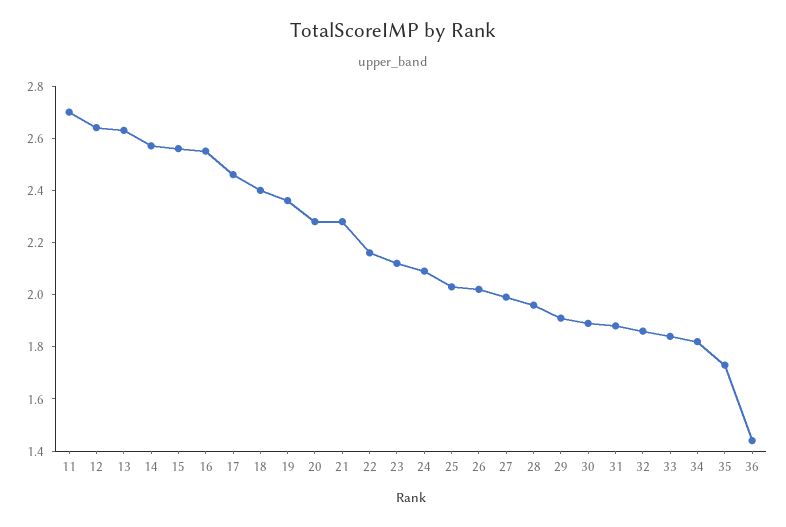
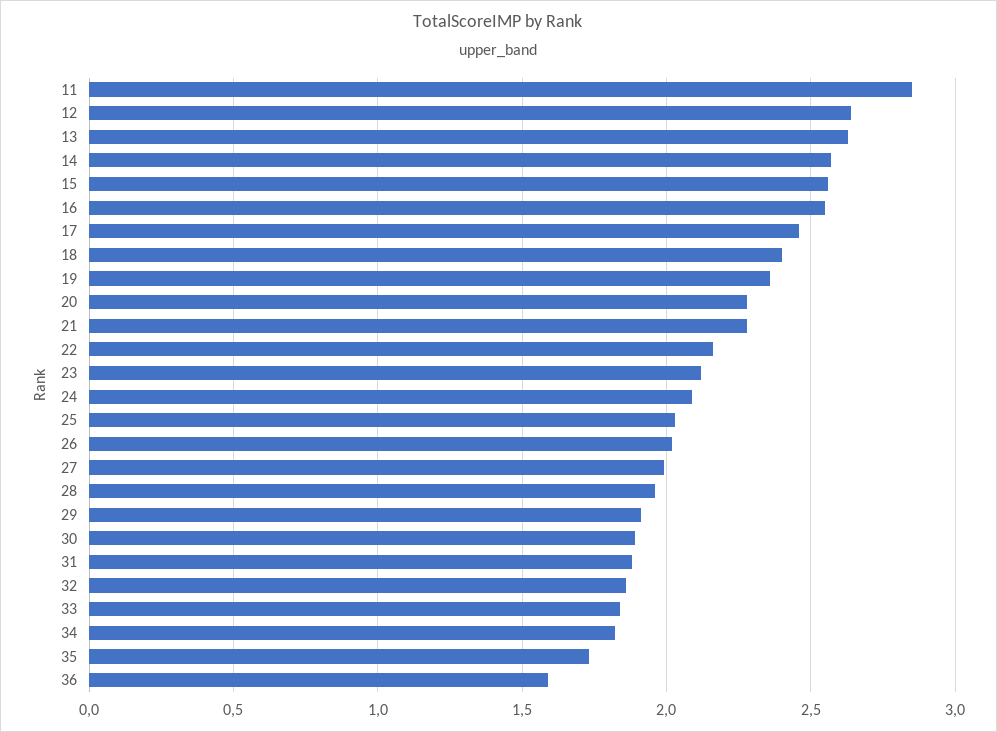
  {
-   "11": 2.7,
+   "11": 2.85,
    "12": 2.65,
    "13": 2.65,
    "14": 2.55,
    "15": 2.55,
    "16": 2.55,
    "17": 2.45,
    "18": 2.4,
    "19": 2.35,
    "20": 2.3,
    "21": 2.3,
    "22": 2.15,
    "23": 2.1,
    "24": 2.1,
    "25": 2.05,
    "26": 2,
    "27": 2,
    "28": 1.95,
    "29": 1.9,
    "30": 1.9,
    "31": 1.9,
    "32": 1.85,
    "33": 1.85,
    "34": 1.8,
    "35": 1.75,
-   "36": 1.45
+   "36": 1.6
  }

